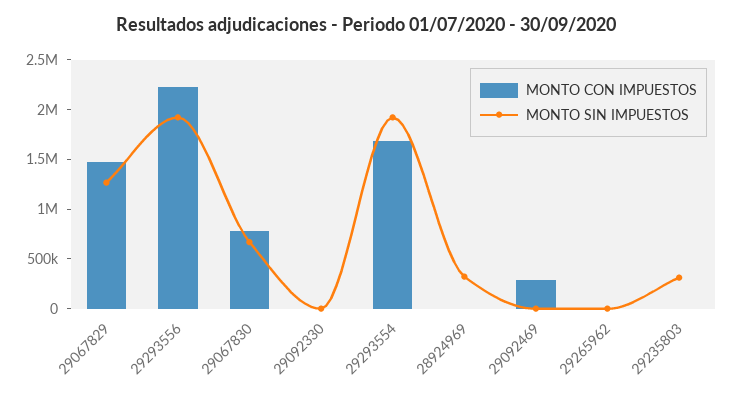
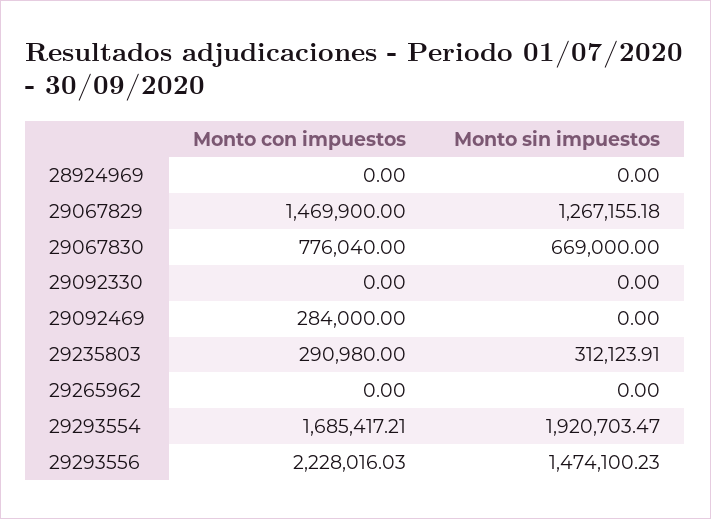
  {
    "MONTO CON IMPUESTOS": {
      "29067829": 1469900,
      "29293556": 2228016.03,
      "29067830": 776040,
      "29092330": 0,
      "29293554": 1685417.21,
      "28924969": 0,
      "29092469": 284000,
      "29265962": 0,
-     "29235803": 0
+     "29235803": 290980
    },
    "MONTO SIN IMPUESTOS": {
      "29067829": 1267155.18,
-     "29293556": 1900000,
+     "29293556": 1474100.23,
      "29067830": 669000,
      "29092330": 0,
      "29293554": 1920703.47,
-     "28924969": 300000,
+     "28924969": 0,
      "29092469": 0,
      "29265962": 0,
      "29235803": 312123.91
    }
  }

